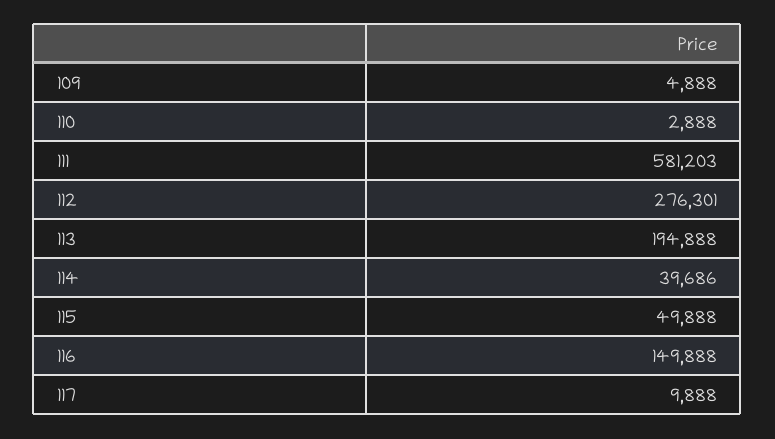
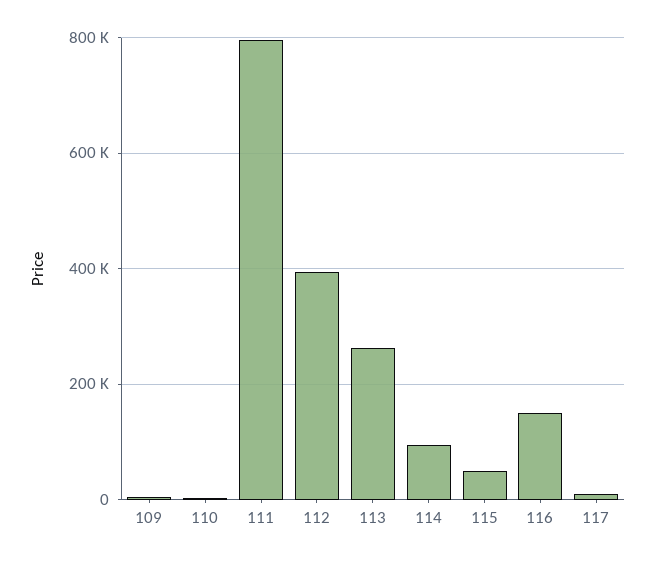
  {
    "109": 4888,
    "110": 2888,
-   "111": 581203,
+   "111": 800000,
-   "112": 276301,
+   "112": 400000,
-   "113": 194888,
+   "113": 260000,
-   "114": 39686,
+   "114": 100000,
    "115": 49888,
    "116": 149888,
    "117": 9888
  }

